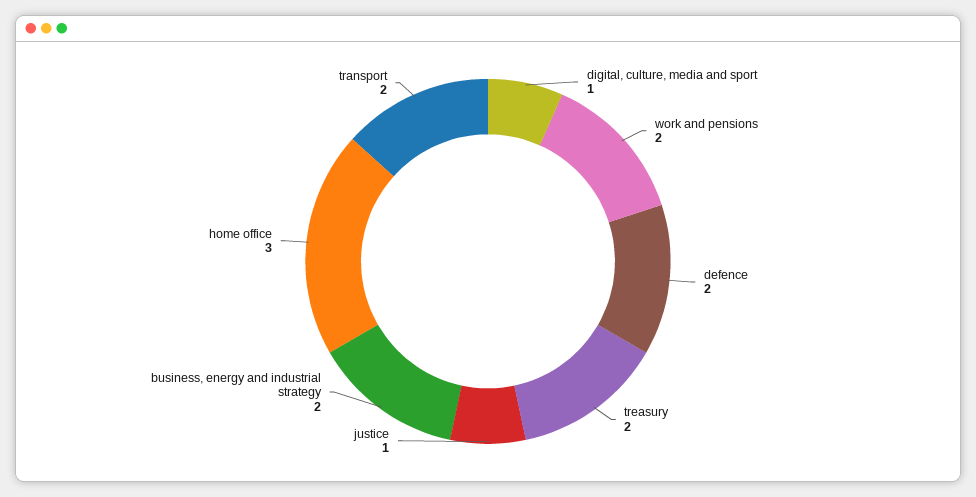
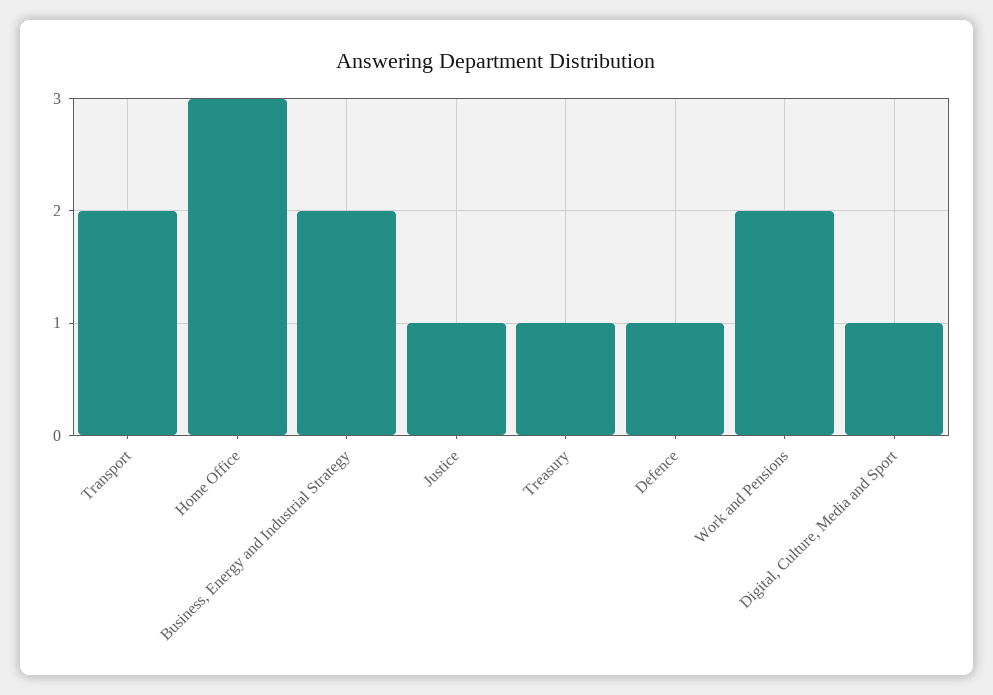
  {
    "digital, culture, media and sport": 1,
    "work and pensions": 2,
-   "defence": 2,
+   "defence": 1,
-   "treasury": 2,
+   "treasury": 1,
    "justice": 1,
    "business, energy and industrial strategy": 2,
    "home office": 3,
    "transport": 2
  }

